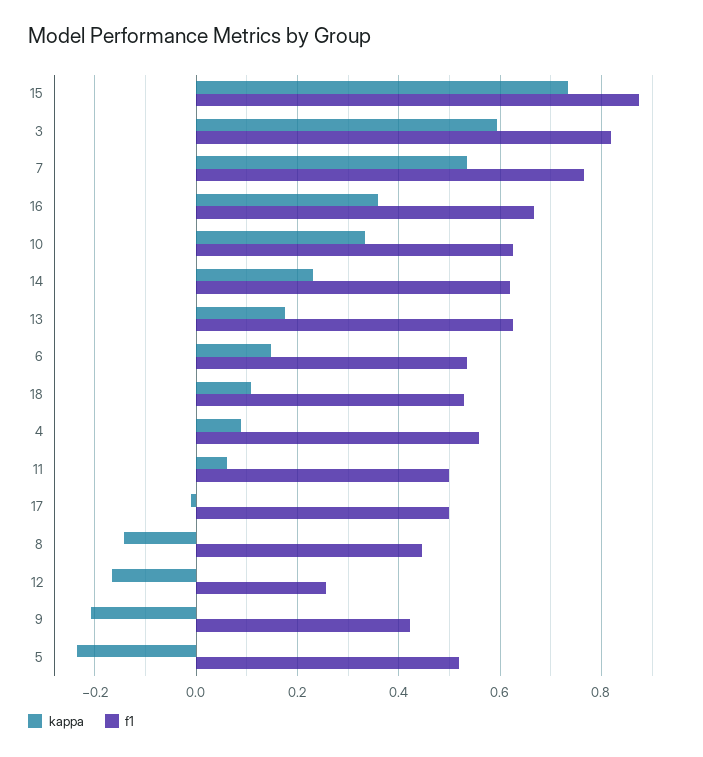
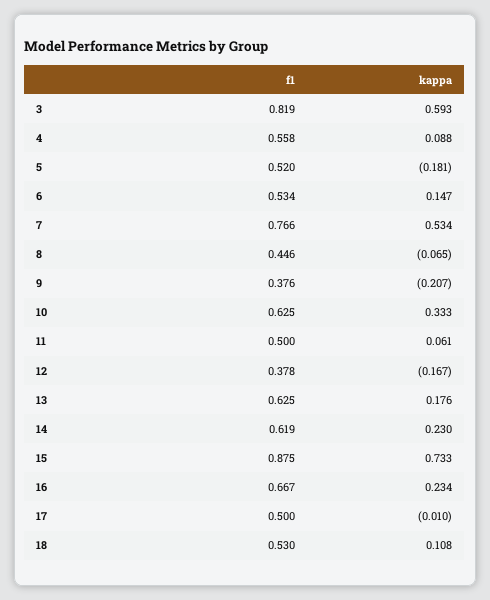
  {
    "kappa": {
      "15": 0.733,
      "3": 0.593,
      "7": 0.534,
-     "16": 0.36,
+     "16": 0.234,
      "10": 0.333,
      "14": 0.23,
      "13": 0.176,
      "6": 0.147,
      "18": 0.108,
      "4": 0.088,
      "11": 0.061,
      "17": -0.01,
-     "8": -0.14,
+     "8": -0.065,
      "12": -0.167,
      "9": -0.207,
-     "5": -0.24
+     "5": -0.181
    },
    "f1": {
      "15": 0.875,
      "3": 0.819,
      "7": 0.766,
      "16": 0.667,
      "10": 0.625,
      "14": 0.619,
      "13": 0.625,
      "6": 0.534,
      "18": 0.53,
      "4": 0.558,
      "11": 0.5,
      "17": 0.5,
      "8": 0.446,
-     "12": 0.26,
+     "12": 0.378,
-     "9": 0.42,
+     "9": 0.376,
      "5": 0.52
    }
  }

